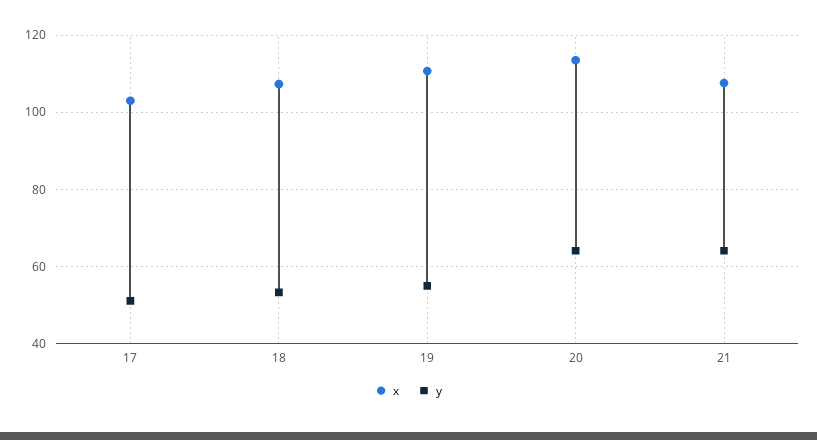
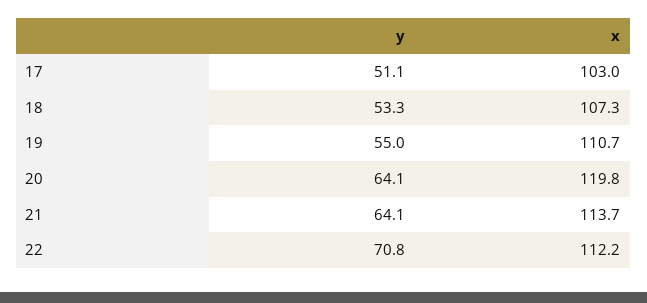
  {
    "x": {
      "17": 103,
      "18": 107.3,
      "19": 110.7,
-     "20": 114,
+     "20": 119.8,
-     "21": 108
+     "21": 113.7,
+     "22": 112.2
    },
    "y": {
      "17": 51.1,
      "18": 53.3,
      "19": 55,
      "20": 64.1,
-     "21": 64.1
+     "21": 64.1,
+     "22": 70.8
    }
  }

